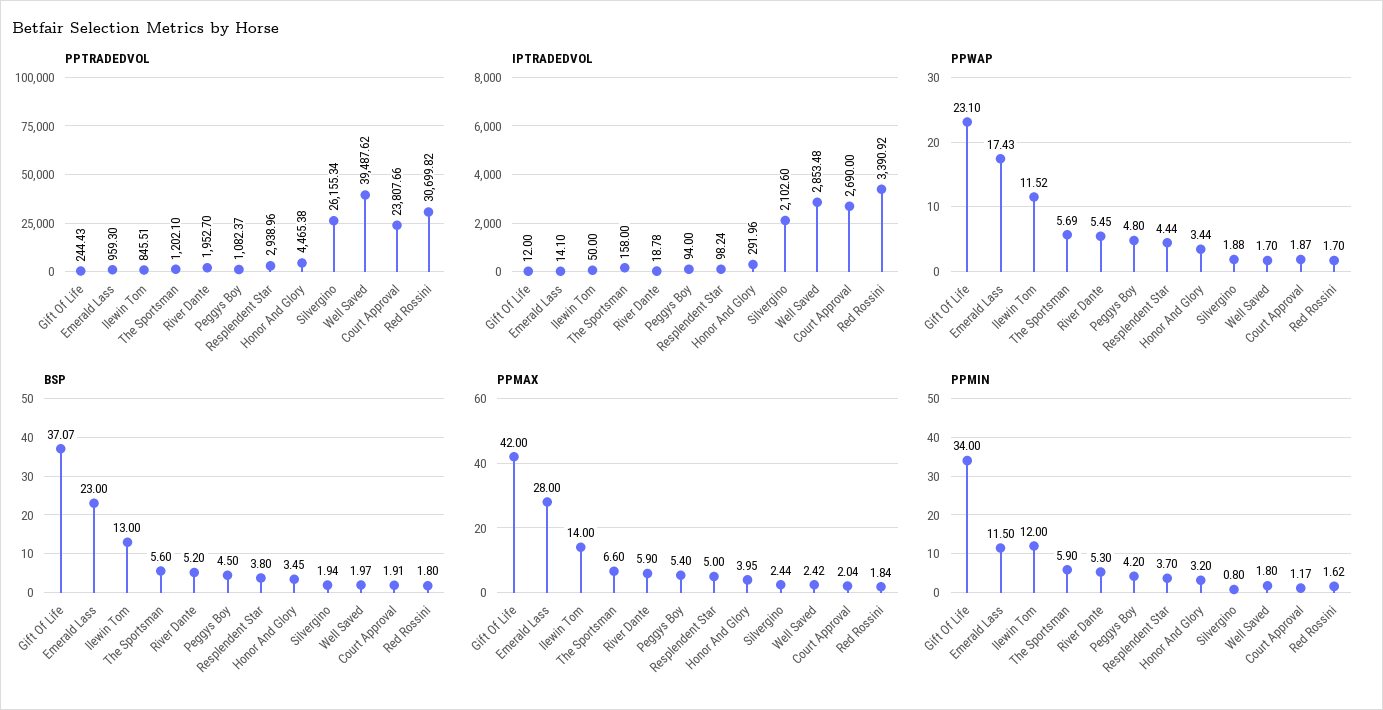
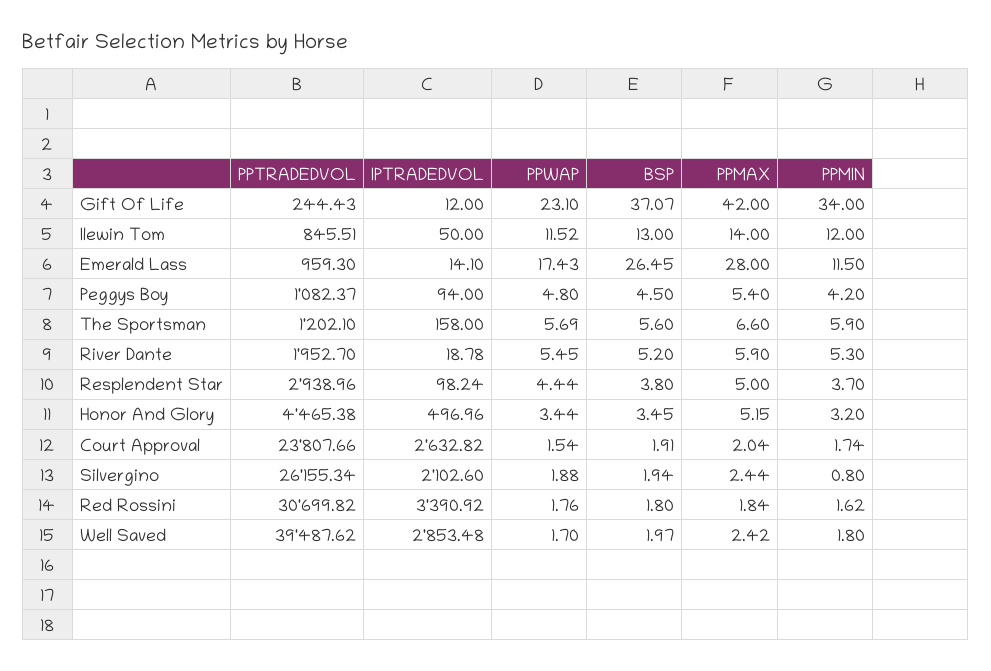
  {
    "PPTRADEDVOL": {
      "Gift Of Life": 244.43,
      "Emerald Lass": 959.3,
      "Ilewin Tom": 845.51,
      "The Sportsman": 1202.1,
      "River Dante": 1952.7,
      "Peggys Boy": 1082.37,
      "Resplendent Star": 2938.96,
      "Honor And Glory": 4465.38,
      "Silvergino": 26155.34,
      "Well Saved": 39487.62,
      "Court Approval": 23807.66,
      "Red Rossini": 30699.82
    },
    "IPTRADEDVOL": {
      "Gift Of Life": 12,
      "Emerald Lass": 14.1,
      "Ilewin Tom": 50,
      "The Sportsman": 158,
      "River Dante": 18.78,
      "Peggys Boy": 94,
      "Resplendent Star": 98.24,
-     "Honor And Glory": 291.96,
+     "Honor And Glory": 496.96,
      "Silvergino": 2102.6,
      "Well Saved": 2853.48,
-     "Court Approval": 2690,
+     "Court Approval": 2632.82,
      "Red Rossini": 3390.92
    },
    "PPWAP": {
      "Gift Of Life": 23.1,
      "Emerald Lass": 17.43,
      "Ilewin Tom": 11.52,
      "The Sportsman": 5.69,
      "River Dante": 5.45,
      "Peggys Boy": 4.8,
      "Resplendent Star": 4.44,
      "Honor And Glory": 3.44,
      "Silvergino": 1.88,
      "Well Saved": 1.7,
-     "Court Approval": 1.87,
+     "Court Approval": 1.54,
-     "Red Rossini": 1.7
+     "Red Rossini": 1.76
    },
    "BSP": {
      "Gift Of Life": 37.07,
-     "Emerald Lass": 23,
+     "Emerald Lass": 26.45,
      "Ilewin Tom": 13,
      "The Sportsman": 5.6,
      "River Dante": 5.2,
      "Peggys Boy": 4.5,
      "Resplendent Star": 3.8,
      "Honor And Glory": 3.45,
      "Silvergino": 1.94,
      "Well Saved": 1.97,
      "Court Approval": 1.91,
      "Red Rossini": 1.8
    },
    "PPMAX": {
      "Gift Of Life": 42,
      "Emerald Lass": 28,
      "Ilewin Tom": 14,
      "The Sportsman": 6.6,
      "River Dante": 5.9,
      "Peggys Boy": 5.4,
      "Resplendent Star": 5,
-     "Honor And Glory": 3.95,
+     "Honor And Glory": 5.15,
      "Silvergino": 2.44,
      "Well Saved": 2.42,
      "Court Approval": 2.04,
      "Red Rossini": 1.84
    },
    "PPMIN": {
      "Gift Of Life": 34,
      "Emerald Lass": 11.5,
      "Ilewin Tom": 12,
      "The Sportsman": 5.9,
      "River Dante": 5.3,
      "Peggys Boy": 4.2,
      "Resplendent Star": 3.7,
      "Honor And Glory": 3.2,
      "Silvergino": 0.8,
      "Well Saved": 1.8,
-     "Court Approval": 1.17,
+     "Court Approval": 1.74,
      "Red Rossini": 1.62
    }
  }

